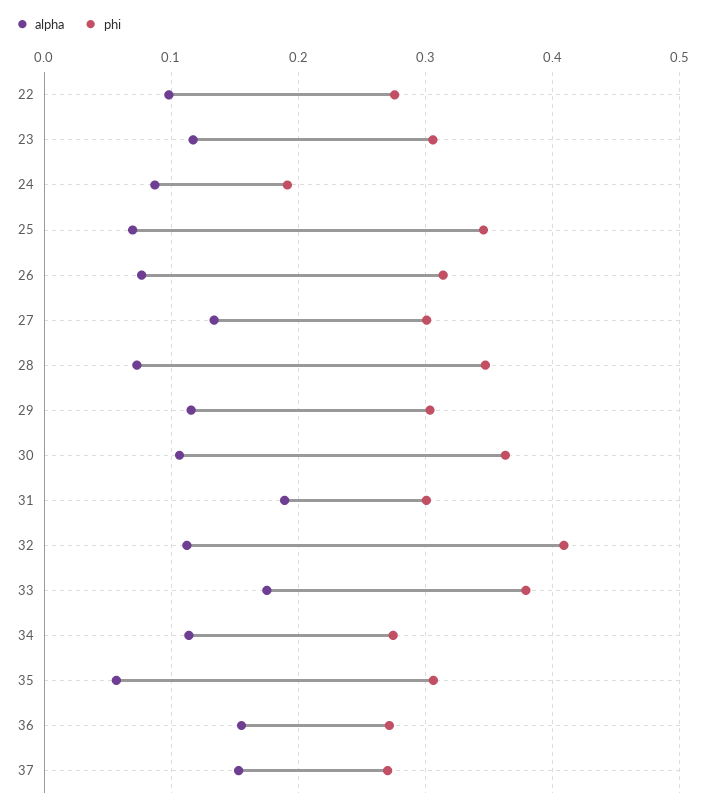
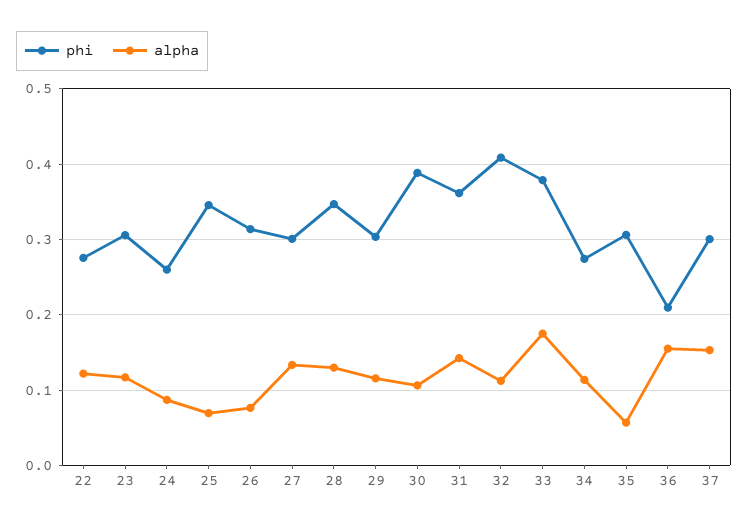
  {
    "alpha": {
-     "22": 0.1,
+     "22": 0.12,
      "23": 0.12,
      "24": 0.09,
      "25": 0.07,
      "26": 0.08,
      "27": 0.13,
-     "28": 0.07,
+     "28": 0.13,
      "29": 0.12,
      "30": 0.11,
-     "31": 0.19,
+     "31": 0.14,
      "32": 0.11,
      "33": 0.18,
      "34": 0.11,
      "35": 0.06,
      "36": 0.16,
      "37": 0.15
    },
    "phi": {
      "22": 0.28,
      "23": 0.31,
-     "24": 0.19,
+     "24": 0.26,
      "25": 0.35,
      "26": 0.31,
      "27": 0.3,
      "28": 0.35,
      "29": 0.3,
-     "30": 0.36,
+     "30": 0.39,
-     "31": 0.3,
+     "31": 0.36,
      "32": 0.41,
      "33": 0.38,
      "34": 0.27,
      "35": 0.31,
-     "36": 0.27,
+     "36": 0.21,
-     "37": 0.27
+     "37": 0.3
    }
  }

